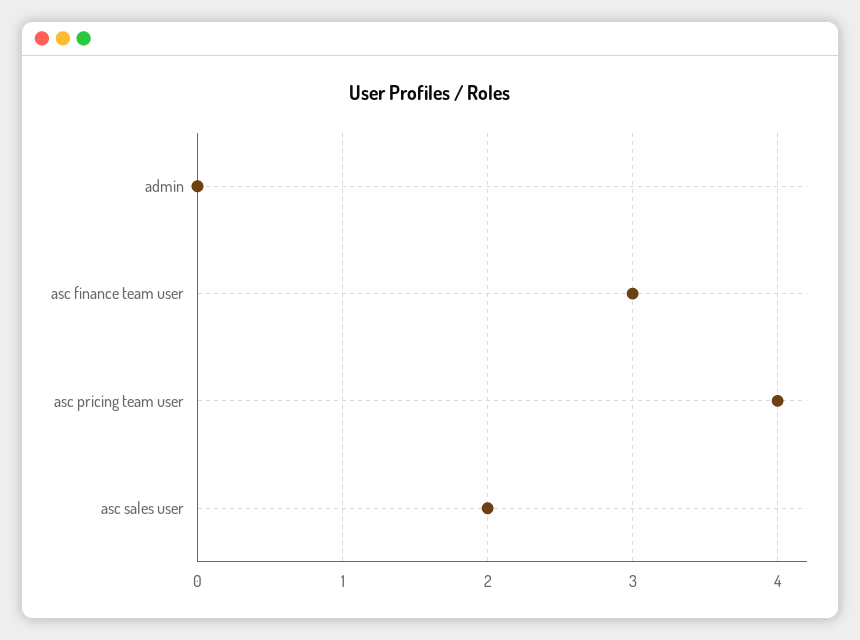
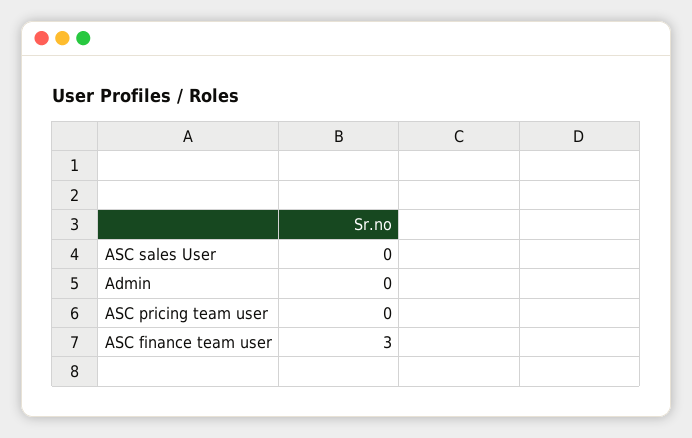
  {
    "admin": 0,
    "asc finance team user": 3,
-   "asc pricing team user": 4,
+   "asc pricing team user": 0,
-   "asc sales user": 2
+   "asc sales user": 0
  }

